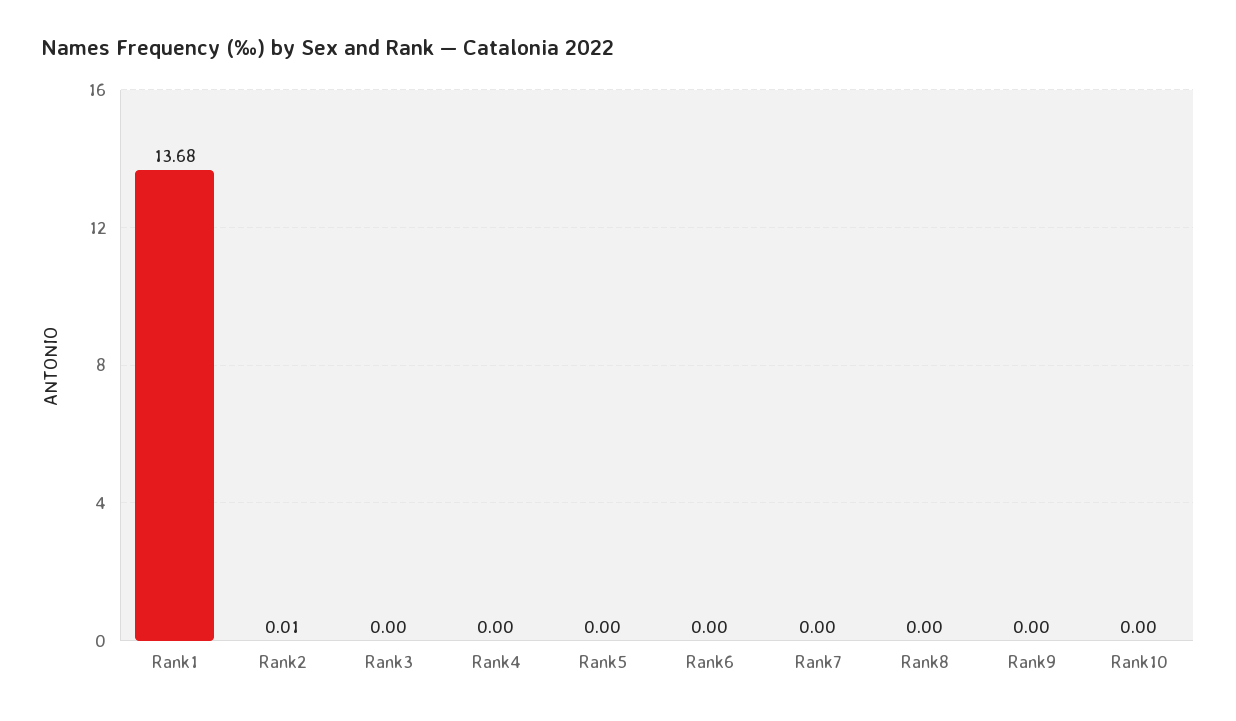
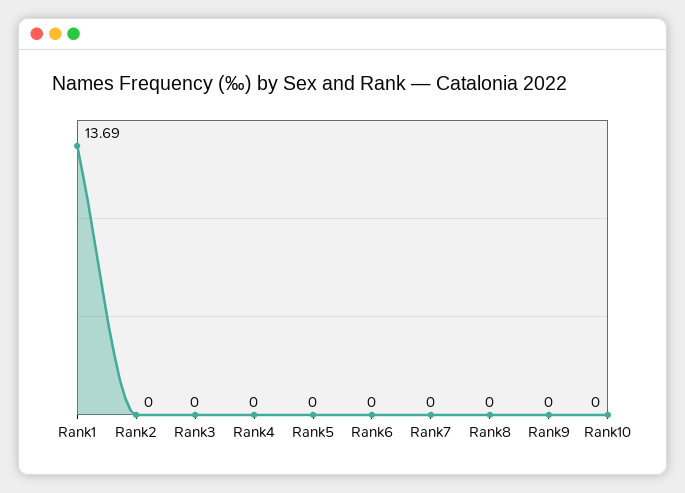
  {
-   "Rank1": 13.68,
+   "Rank1": 13.69,
-   "Rank2": 0.01,
+   "Rank2": 0,
    "Rank3": 0,
    "Rank4": 0,
    "Rank5": 0,
    "Rank6": 0,
    "Rank7": 0,
    "Rank8": 0,
    "Rank9": 0,
    "Rank10": 0
  }

